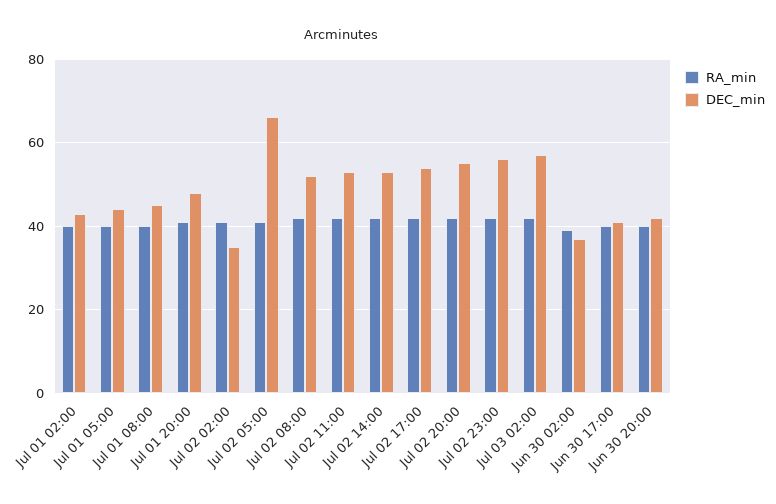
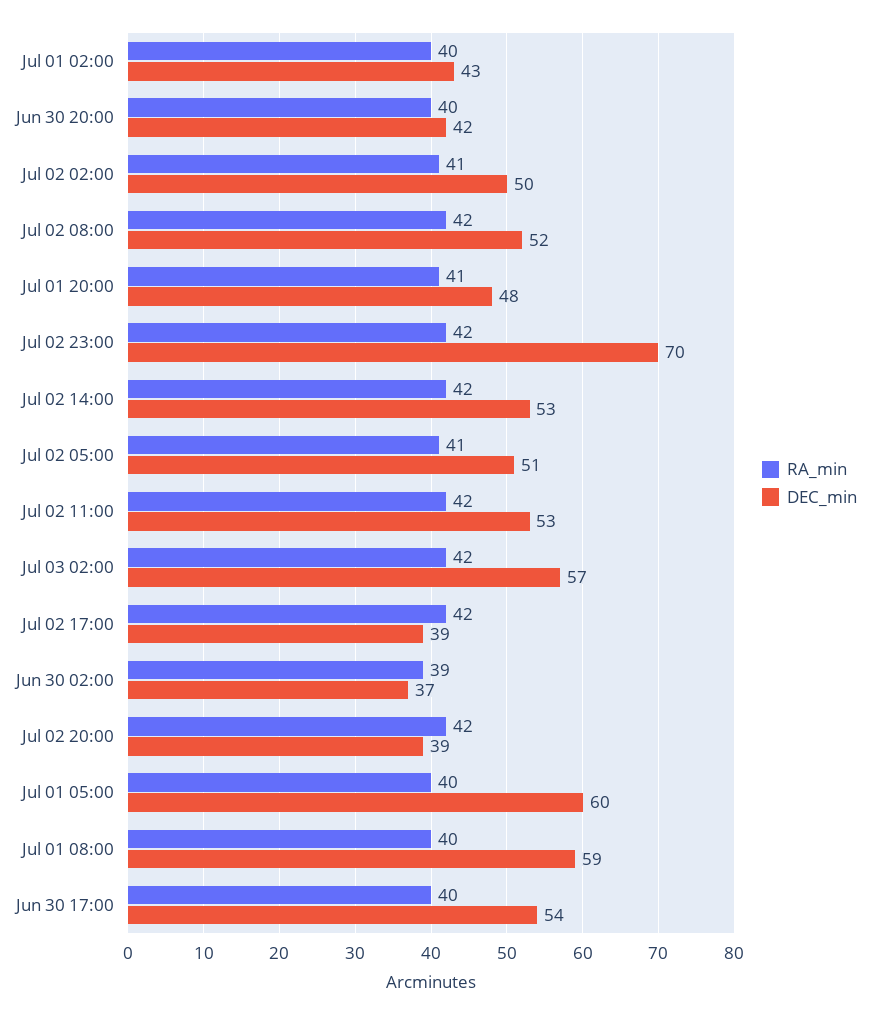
  {
    "RA_min": {
      "Jul 01 02:00": 40,
      "Jul 01 05:00": 40,
      "Jul 01 08:00": 40,
      "Jul 01 20:00": 41,
      "Jul 02 02:00": 41,
      "Jul 02 05:00": 41,
      "Jul 02 08:00": 42,
      "Jul 02 11:00": 42,
      "Jul 02 14:00": 42,
      "Jul 02 17:00": 42,
      "Jul 02 20:00": 42,
      "Jul 02 23:00": 42,
      "Jul 03 02:00": 42,
      "Jun 30 02:00": 39,
      "Jun 30 17:00": 40,
      "Jun 30 20:00": 40
    },
    "DEC_min": {
      "Jul 01 02:00": 43,
-     "Jul 01 05:00": 45,
+     "Jul 01 05:00": 60,
-     "Jul 01 08:00": 45,
+     "Jul 01 08:00": 59,
      "Jul 01 20:00": 48,
-     "Jul 02 02:00": 35,
+     "Jul 02 02:00": 50,
-     "Jul 02 05:00": 65,
+     "Jul 02 05:00": 51,
      "Jul 02 08:00": 52,
      "Jul 02 11:00": 53,
      "Jul 02 14:00": 53,
-     "Jul 02 17:00": 55,
+     "Jul 02 17:00": 39,
-     "Jul 02 20:00": 55,
+     "Jul 02 20:00": 39,
-     "Jul 02 23:00": 55,
+     "Jul 02 23:00": 70,
      "Jul 03 02:00": 57,
      "Jun 30 02:00": 37,
-     "Jun 30 17:00": 40,
+     "Jun 30 17:00": 54,
      "Jun 30 20:00": 42
    }
  }

